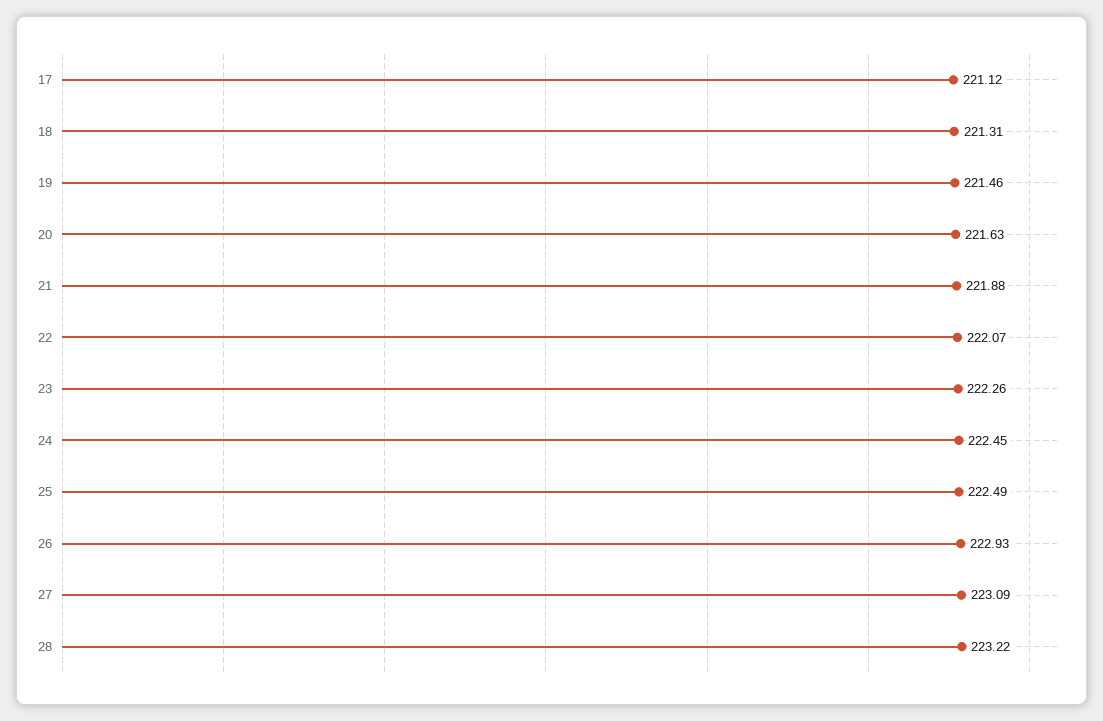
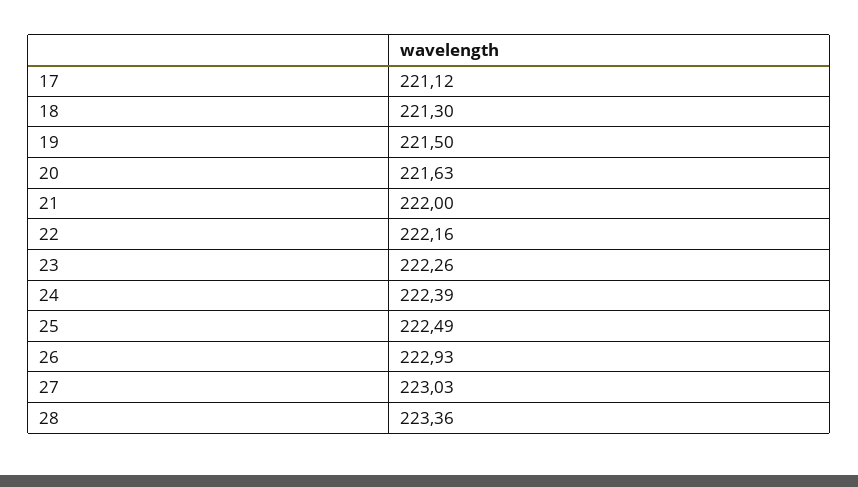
  {
    "17": 221.12,
-   "18": 221.31,
+   "18": 221.3,
-   "19": 221.46,
+   "19": 221.5,
    "20": 221.63,
-   "21": 221.88,
+   "21": 222,
-   "22": 222.07,
+   "22": 222.16,
    "23": 222.26,
-   "24": 222.45,
+   "24": 222.39,
    "25": 222.49,
    "26": 222.93,
-   "27": 223.09,
+   "27": 223.03,
-   "28": 223.22
+   "28": 223.36
  }

